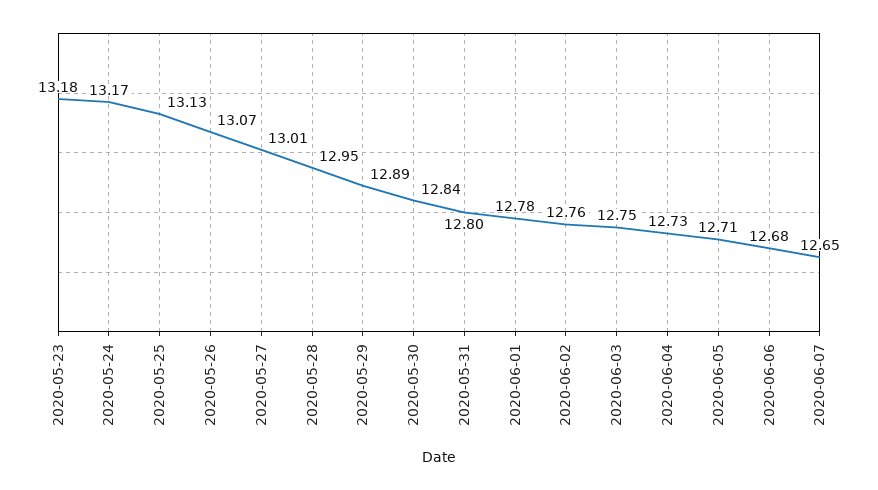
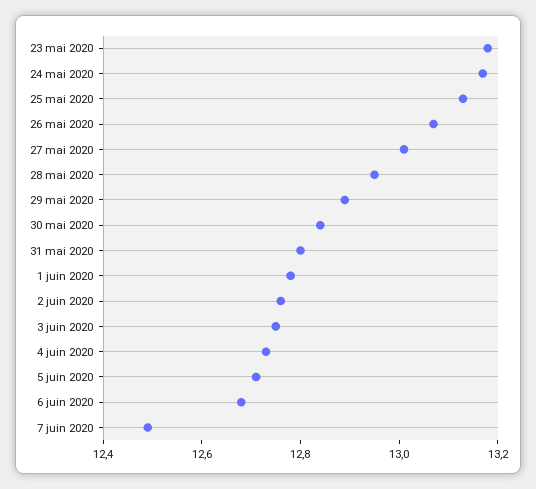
  {
    "2020-05-23": 13.18,
    "2020-05-24": 13.17,
    "2020-05-25": 13.13,
    "2020-05-26": 13.07,
    "2020-05-27": 13.01,
    "2020-05-28": 12.95,
    "2020-05-29": 12.89,
    "2020-05-30": 12.84,
    "2020-05-31": 12.8,
    "2020-06-01": 12.78,
    "2020-06-02": 12.76,
    "2020-06-03": 12.75,
    "2020-06-04": 12.73,
    "2020-06-05": 12.71,
    "2020-06-06": 12.68,
-   "2020-06-07": 12.65
+   "2020-06-07": 12.5
  }

